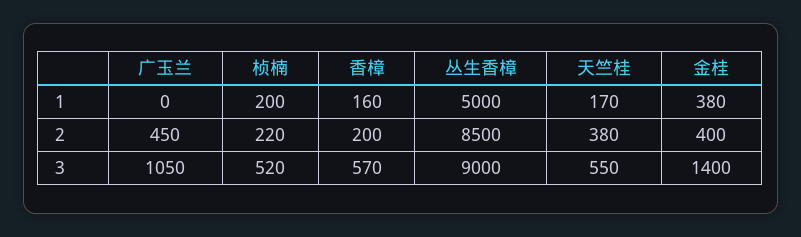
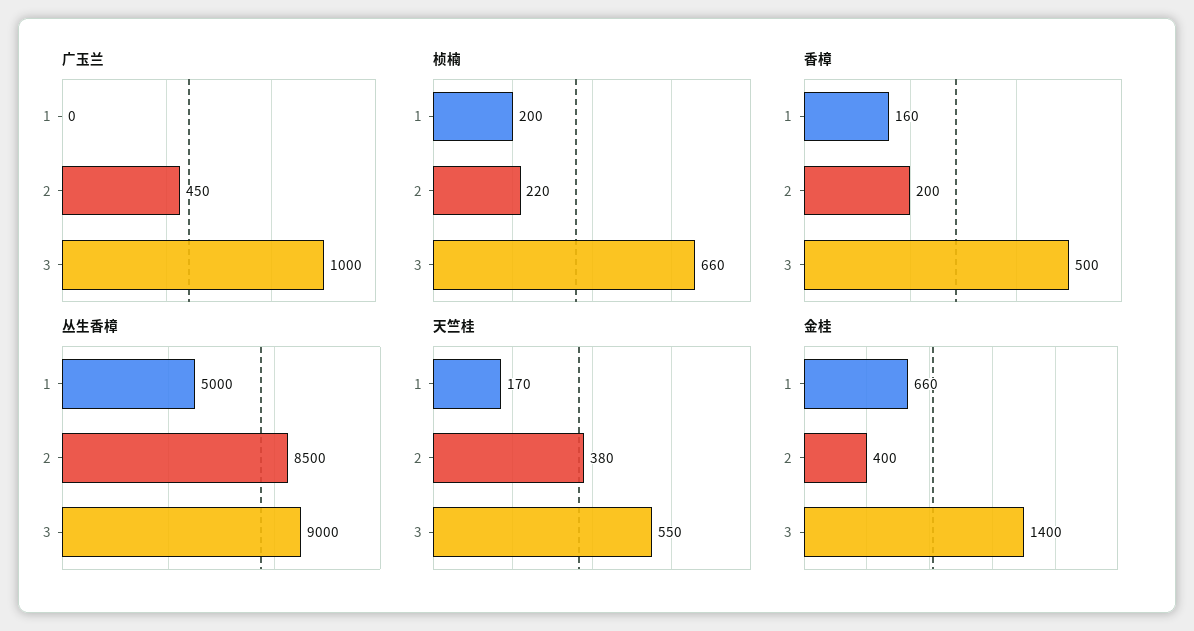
  {
    "广玉兰": {
      "1": 0,
      "2": 450,
-     "3": 1050
+     "3": 1000
    },
    "桢楠": {
      "1": 200,
      "2": 220,
-     "3": 520
+     "3": 660
    },
    "香樟": {
      "1": 160,
      "2": 200,
-     "3": 570
+     "3": 500
    },
    "丛生香樟": {
      "1": 5000,
      "2": 8500,
      "3": 9000
    },
    "天竺桂": {
      "1": 170,
      "2": 380,
      "3": 550
    },
    "金桂": {
-     "1": 380,
+     "1": 660,
      "2": 400,
      "3": 1400
    }
  }

